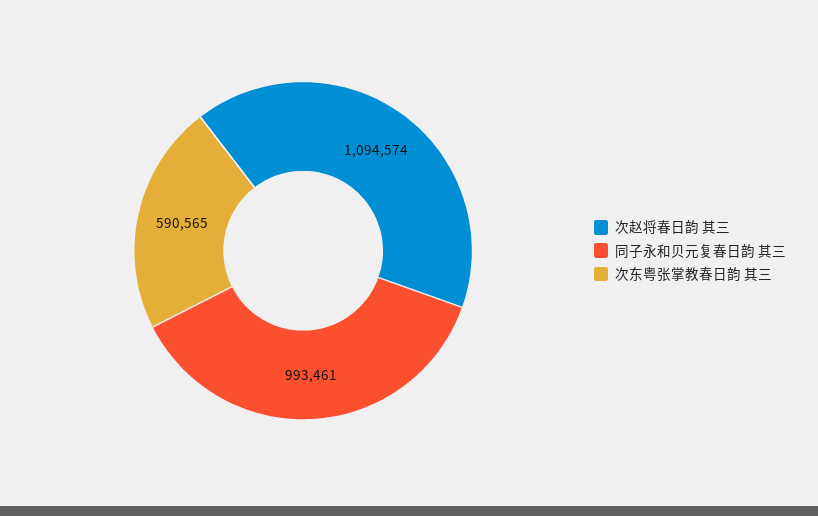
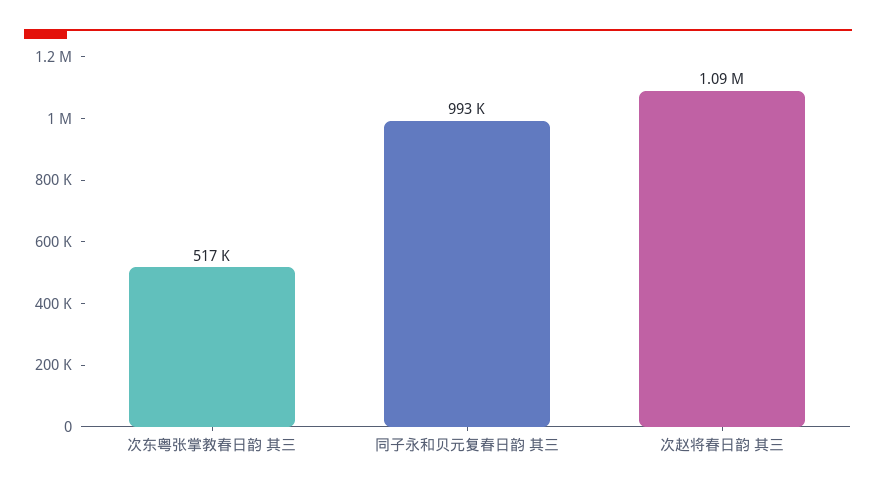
  {
    "次赵将春日韵 其三": 1094574,
    "同子永和贝元复春日韵 其三": 993461,
-   "次东粤张掌教春日韵 其三": 590565
+   "次东粤张掌教春日韵 其三": 517000
  }

